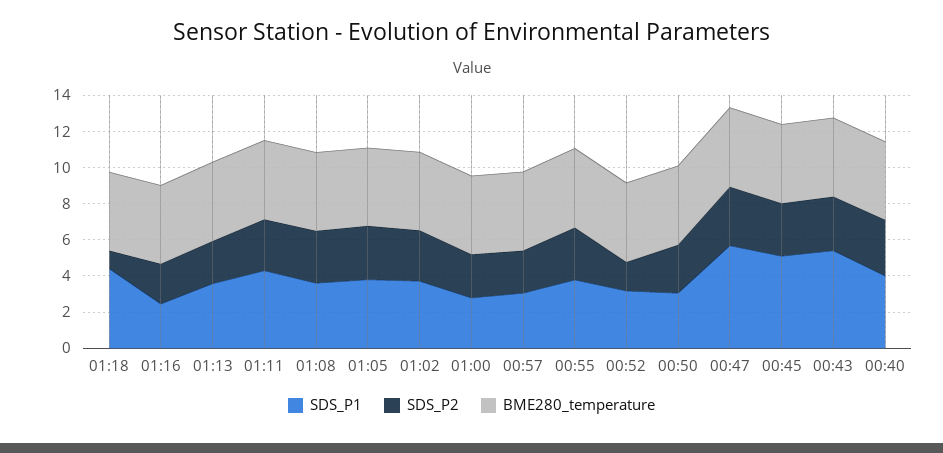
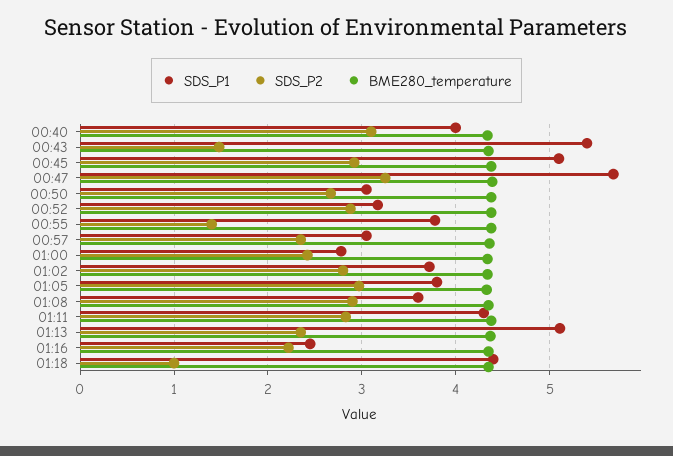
  {
    "SDS_P1": {
      "01:18": 4.4,
      "01:16": 2.5,
-     "01:13": 3.5,
+     "01:13": 5.1,
      "01:11": 4.3,
      "01:08": 3.6,
      "01:05": 3.8,
      "01:02": 3.7,
      "01:00": 2.8,
      "00:57": 3.1,
      "00:55": 3.8,
      "00:52": 3.2,
      "00:50": 3.1,
      "00:47": 5.7,
      "00:45": 5.1,
      "00:43": 5.4,
      "00:40": 4
    },
    "SDS_P2": {
      "01:18": 1,
      "01:16": 2.2,
      "01:13": 2.4,
      "01:11": 2.8,
      "01:08": 2.9,
      "01:05": 3,
      "01:02": 2.8,
      "01:00": 2.4,
      "00:57": 2.4,
-     "00:55": 3,
+     "00:55": 1.4,
-     "00:52": 1.5,
+     "00:52": 2.9,
      "00:50": 2.7,
      "00:47": 3.3,
      "00:45": 2.9,
-     "00:43": 3,
+     "00:43": 1.5,
      "00:40": 3.1
    },
    "BME280_temperature": {
      "01:18": 4.4,
      "01:16": 4.4,
      "01:13": 4.4,
      "01:11": 4.4,
      "01:08": 4.4,
      "01:05": 4.3,
      "01:02": 4.3,
      "01:00": 4.3,
      "00:57": 4.4,
      "00:55": 4.4,
      "00:52": 4.4,
      "00:50": 4.4,
      "00:47": 4.4,
      "00:45": 4.4,
      "00:43": 4.4,
      "00:40": 4.3
    }
  }

